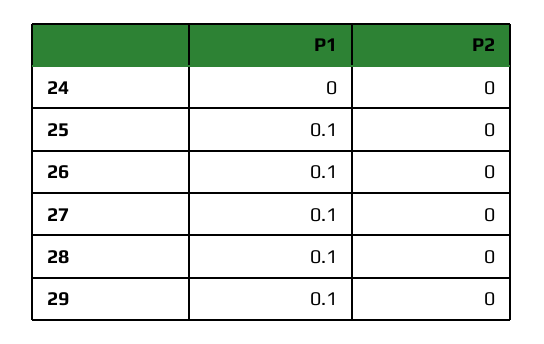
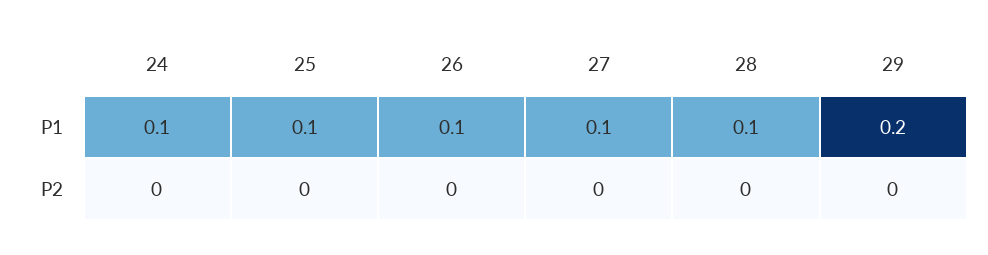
  {
    "P1": {
-     "24": 0,
+     "24": 0.1,
      "25": 0.1,
      "26": 0.1,
      "27": 0.1,
      "28": 0.1,
-     "29": 0.1
+     "29": 0.2
    },
    "P2": {
      "24": 0,
      "25": 0,
      "26": 0,
      "27": 0,
      "28": 0,
      "29": 0
    }
  }

